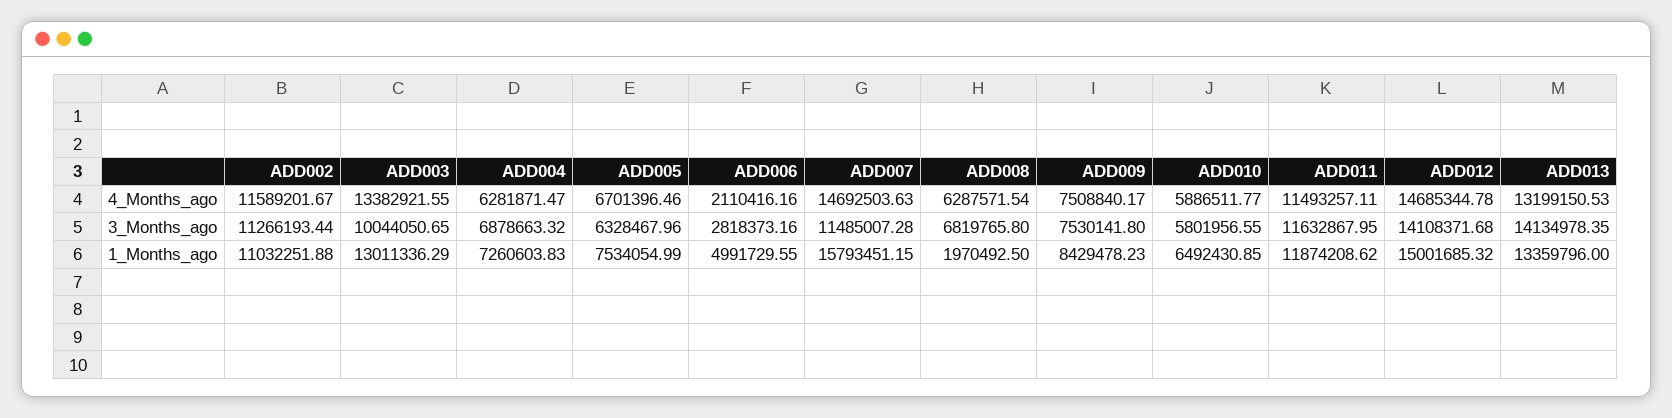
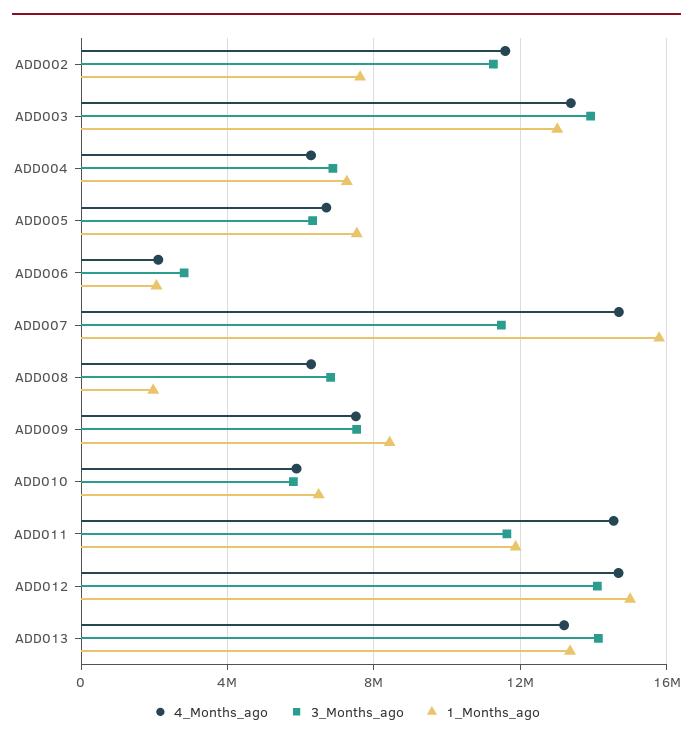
  {
    "4_Months_ago": {
      "ADD002": 11589201.67,
      "ADD003": 13382921.55,
      "ADD004": 6281871.47,
      "ADD005": 6701396.46,
      "ADD006": 2110416.16,
      "ADD007": 14692503.63,
      "ADD008": 6287571.54,
      "ADD009": 7508840.17,
      "ADD010": 5886511.77,
-     "ADD011": 11493257.11,
+     "ADD011": 14500000,
      "ADD012": 14685344.78,
      "ADD013": 13199150.53
    },
    "3_Months_ago": {
      "ADD002": 11266193.44,
-     "ADD003": 10044050.65,
+     "ADD003": 14000000,
      "ADD004": 6878663.32,
      "ADD005": 6328467.96,
      "ADD006": 2818373.16,
      "ADD007": 11485007.28,
      "ADD008": 6819765.8,
      "ADD009": 7530141.8,
      "ADD010": 5801956.55,
      "ADD011": 11632867.95,
      "ADD012": 14108371.68,
      "ADD013": 14134978.35
    },
    "1_Months_ago": {
-     "ADD002": 11032251.88,
+     "ADD002": 7500000,
      "ADD003": 13011336.29,
      "ADD004": 7260603.83,
      "ADD005": 7534054.99,
-     "ADD006": 4991729.55,
+     "ADD006": 2000000,
      "ADD007": 15793451.15,
      "ADD008": 1970492.5,
      "ADD009": 8429478.23,
      "ADD010": 6492430.85,
      "ADD011": 11874208.62,
      "ADD012": 15001685.32,
      "ADD013": 13359796
    }
  }

